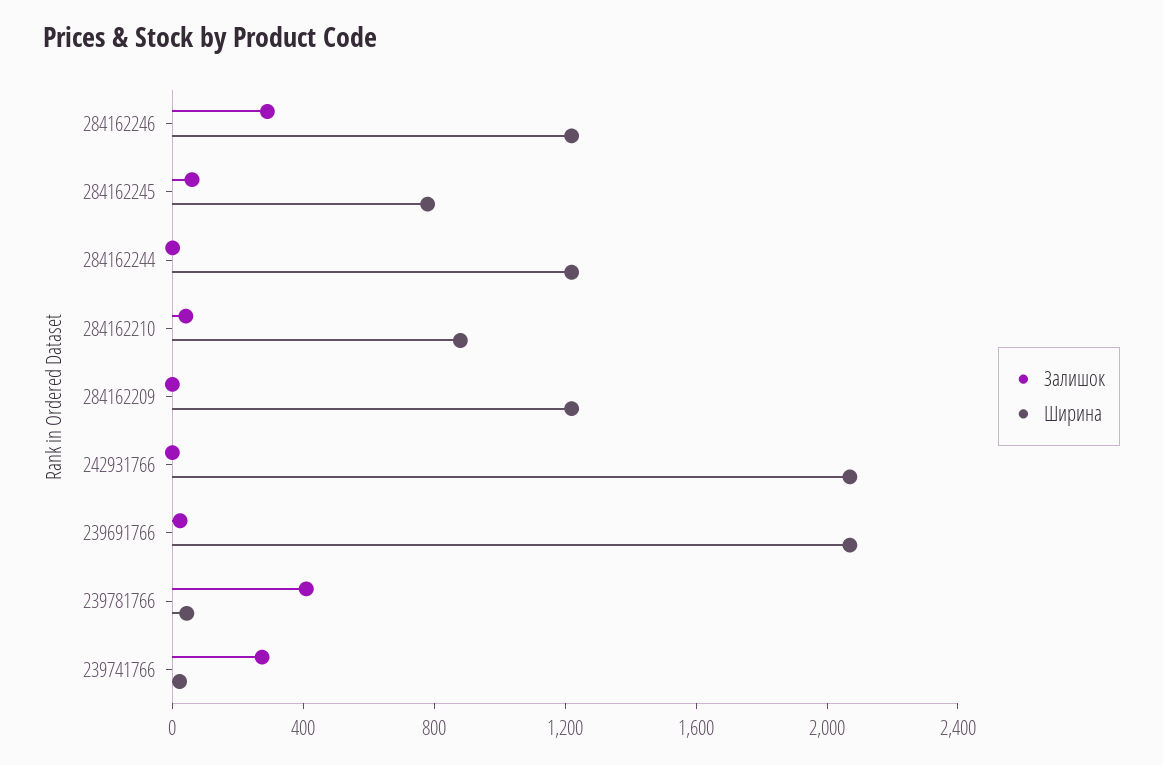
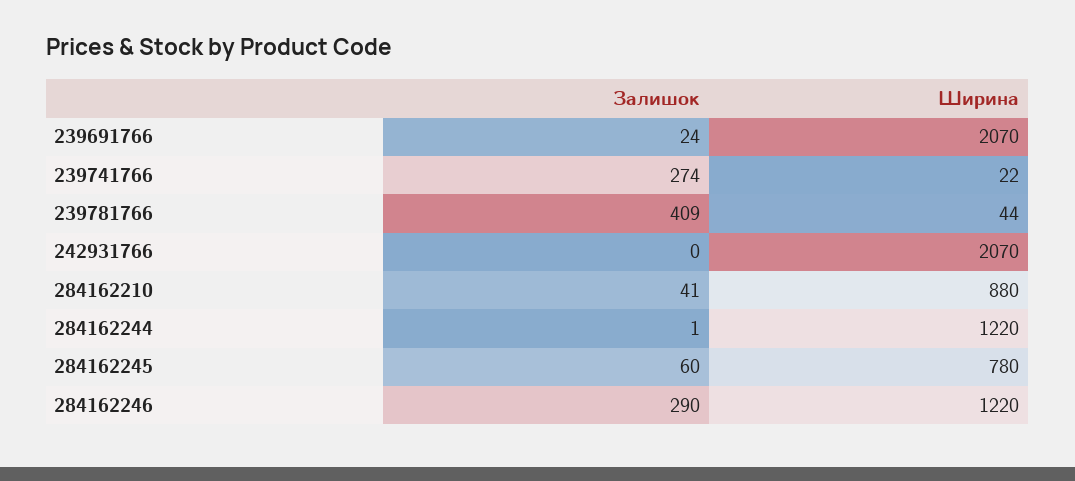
  {
    "Залишок": {
      "284162246": 290,
      "284162245": 60,
      "284162244": 1,
      "284162210": 41,
-     "284162209": 0,
      "242931766": 0,
      "239691766": 24,
      "239781766": 409,
      "239741766": 274
    },
    "Ширина": {
      "284162246": 1220,
      "284162245": 780,
      "284162244": 1220,
      "284162210": 880,
-     "284162209": 1200,
      "242931766": 2070,
      "239691766": 2070,
      "239781766": 44,
      "239741766": 22
    }
  }

